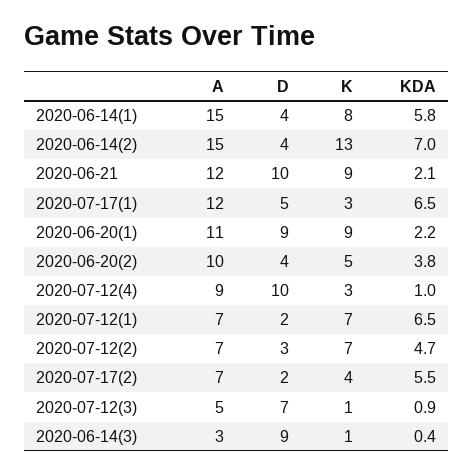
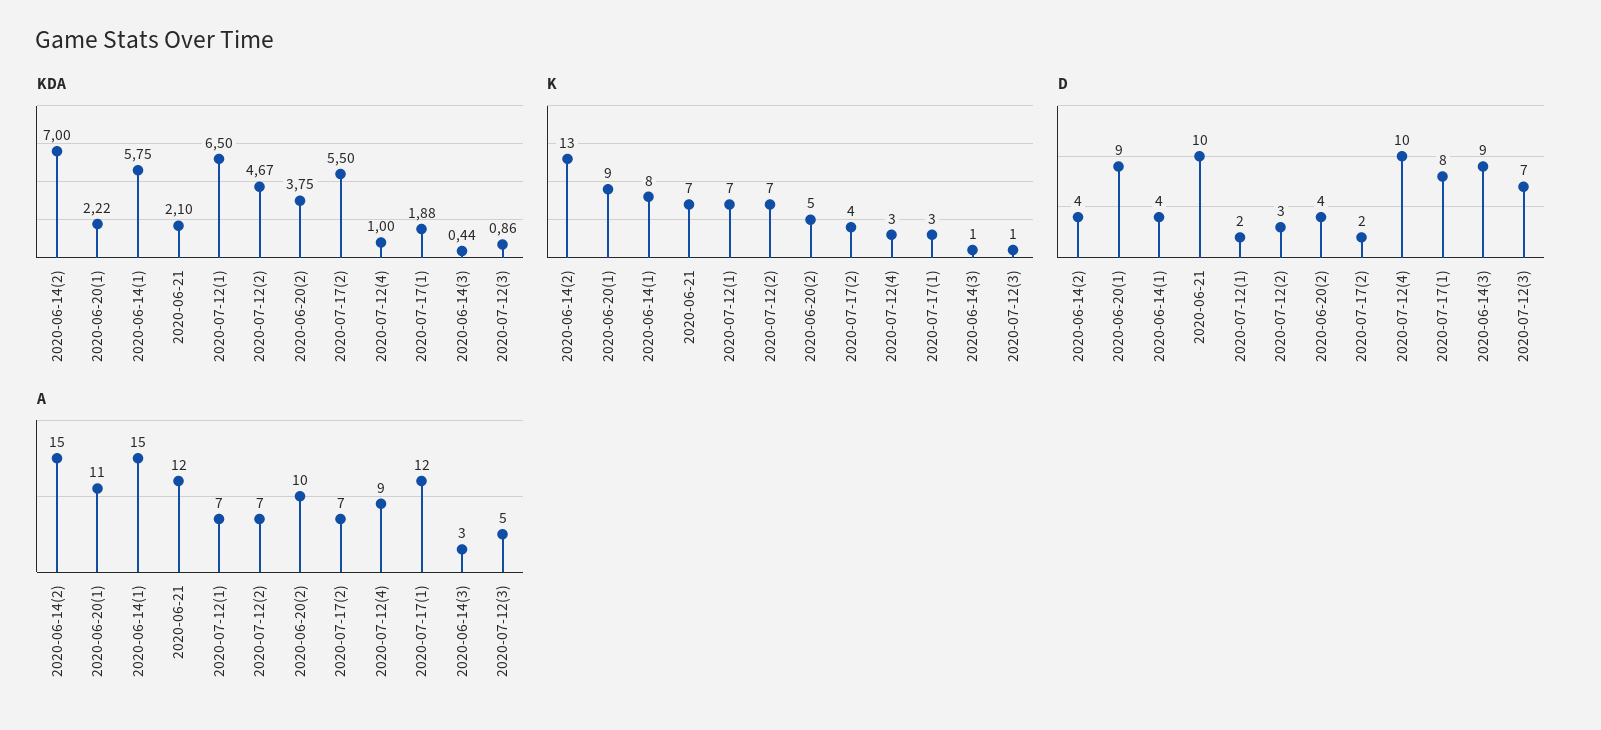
  {
    "A": {
      "2020-06-14(1)": 15,
      "2020-06-14(2)": 15,
      "2020-06-21": 12,
      "2020-07-17(1)": 12,
      "2020-06-20(1)": 11,
      "2020-06-20(2)": 10,
      "2020-07-12(4)": 9,
      "2020-07-12(1)": 7,
      "2020-07-12(2)": 7,
      "2020-07-17(2)": 7,
      "2020-07-12(3)": 5,
      "2020-06-14(3)": 3
    },
    "D": {
      "2020-06-14(1)": 4,
      "2020-06-14(2)": 4,
      "2020-06-21": 10,
-     "2020-07-17(1)": 5,
+     "2020-07-17(1)": 8,
      "2020-06-20(1)": 9,
      "2020-06-20(2)": 4,
      "2020-07-12(4)": 10,
      "2020-07-12(1)": 2,
      "2020-07-12(2)": 3,
      "2020-07-17(2)": 2,
      "2020-07-12(3)": 7,
      "2020-06-14(3)": 9
    },
    "K": {
      "2020-06-14(1)": 8,
      "2020-06-14(2)": 13,
-     "2020-06-21": 9,
+     "2020-06-21": 7,
      "2020-07-17(1)": 3,
      "2020-06-20(1)": 9,
      "2020-06-20(2)": 5,
      "2020-07-12(4)": 3,
      "2020-07-12(1)": 7,
      "2020-07-12(2)": 7,
      "2020-07-17(2)": 4,
      "2020-07-12(3)": 1,
      "2020-06-14(3)": 1
    },
    "KDA": {
      "2020-06-14(1)": 5.75,
      "2020-06-14(2)": 7,
      "2020-06-21": 2.1,
-     "2020-07-17(1)": 6.5,
+     "2020-07-17(1)": 1.88,
      "2020-06-20(1)": 2.22,
      "2020-06-20(2)": 3.75,
      "2020-07-12(4)": 1,
      "2020-07-12(1)": 6.5,
      "2020-07-12(2)": 4.67,
      "2020-07-17(2)": 5.5,
      "2020-07-12(3)": 0.86,
      "2020-06-14(3)": 0.44
    }
  }

